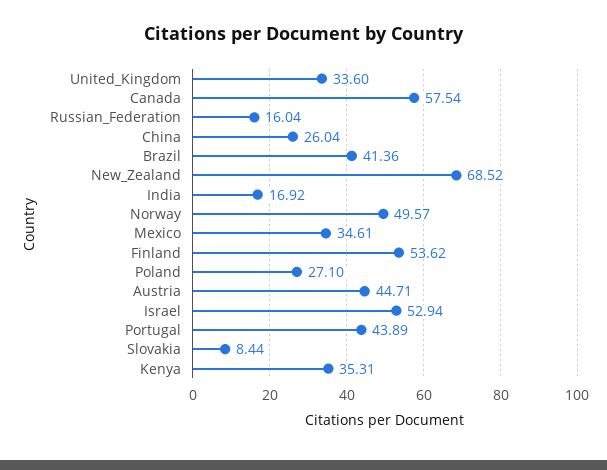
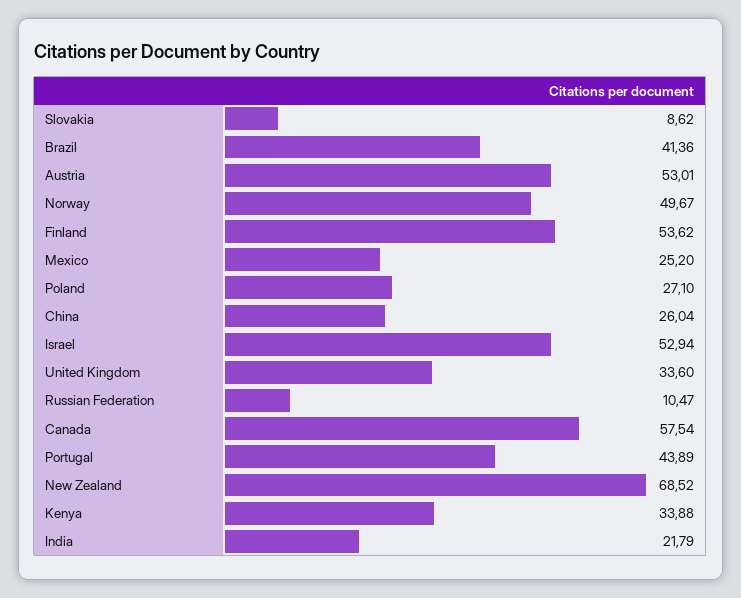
  {
    "United_Kingdom": 33.6,
    "Canada": 57.54,
-   "Russian_Federation": 16.04,
+   "Russian_Federation": 10.47,
    "China": 26.04,
    "Brazil": 41.36,
    "New_Zealand": 68.52,
-   "India": 16.92,
+   "India": 21.79,
-   "Norway": 49.57,
+   "Norway": 49.67,
-   "Mexico": 34.61,
+   "Mexico": 25.2,
    "Finland": 53.62,
    "Poland": 27.1,
-   "Austria": 44.71,
+   "Austria": 53.01,
    "Israel": 52.94,
    "Portugal": 43.89,
-   "Slovakia": 8.44,
+   "Slovakia": 8.62,
-   "Kenya": 35.31
+   "Kenya": 33.88
  }

